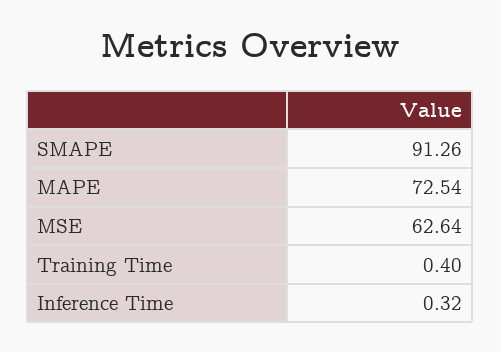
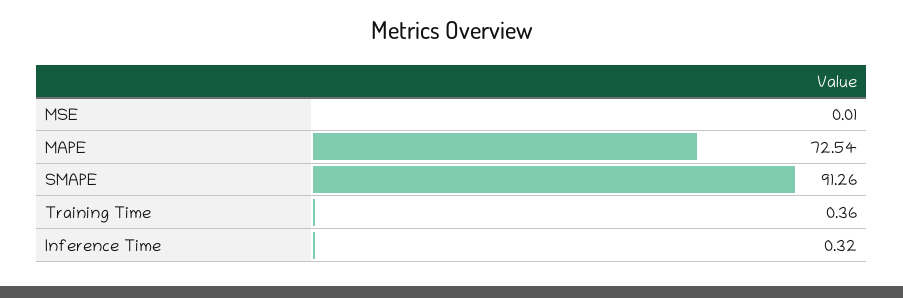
  {
    "SMAPE": 91.26,
    "MAPE": 72.54,
-   "MSE": 62.64,
+   "MSE": 0.01,
-   "Training Time": 0.4,
+   "Training Time": 0.36,
    "Inference Time": 0.32
  }

